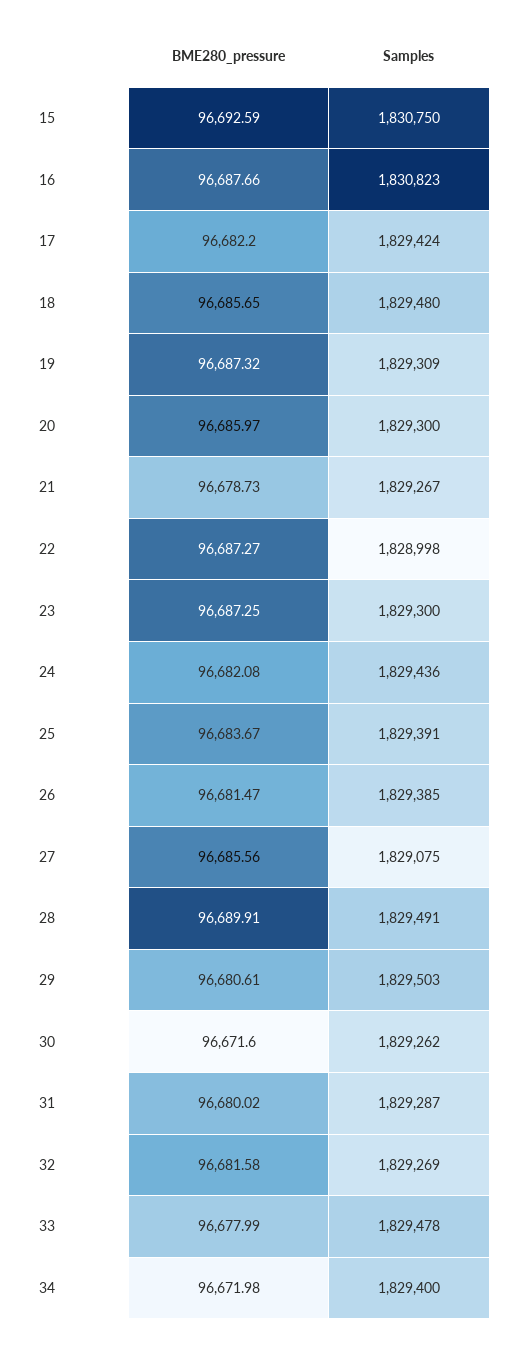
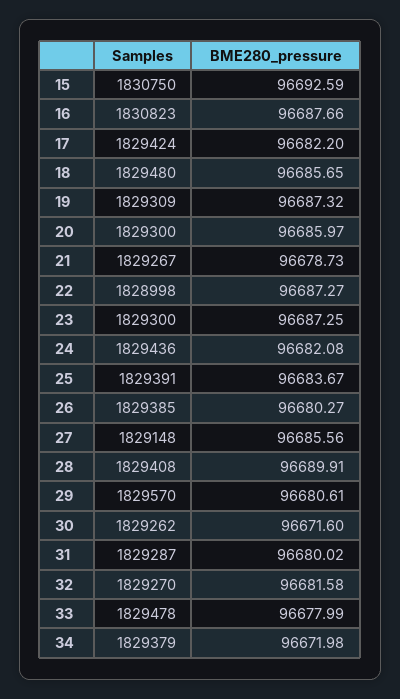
  {
    "BME280_pressure": {
      "15": 96692.59,
      "16": 96687.66,
      "17": 96682.2,
      "18": 96685.65,
      "19": 96687.32,
      "20": 96685.97,
      "21": 96678.73,
      "22": 96687.27,
      "23": 96687.25,
      "24": 96682.08,
      "25": 96683.67,
-     "26": 96681.47,
+     "26": 96680.27,
      "27": 96685.56,
      "28": 96689.91,
      "29": 96680.61,
      "30": 96671.6,
      "31": 96680.02,
      "32": 96681.58,
      "33": 96677.99,
      "34": 96671.98
    },
    "Samples": {
      "15": 1830750,
      "16": 1830823,
      "17": 1829424,
      "18": 1829480,
      "19": 1829309,
      "20": 1829300,
      "21": 1829267,
      "22": 1828998,
      "23": 1829300,
      "24": 1829436,
      "25": 1829391,
      "26": 1829385,
-     "27": 1829075,
+     "27": 1829148,
-     "28": 1829491,
+     "28": 1829408,
-     "29": 1829503,
+     "29": 1829570,
      "30": 1829262,
      "31": 1829287,
-     "32": 1829269,
+     "32": 1829270,
      "33": 1829478,
-     "34": 1829400
+     "34": 1829379
    }
  }

